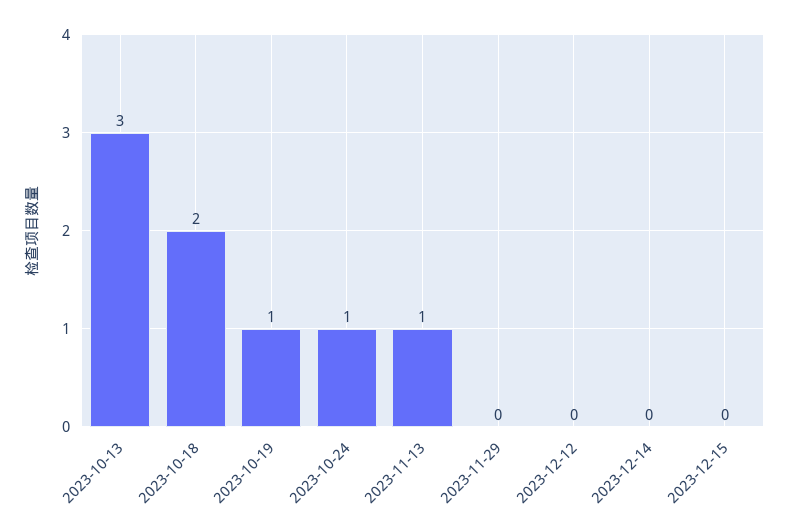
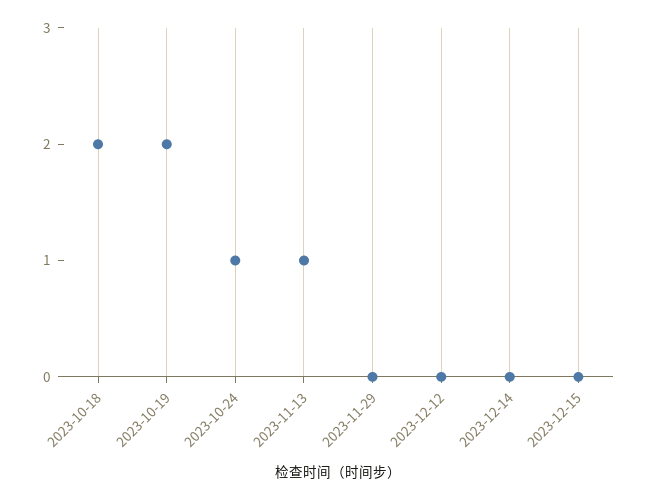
  {
-   "2023-10-13": 3,
    "2023-10-18": 2,
-   "2023-10-19": 1,
+   "2023-10-19": 2,
    "2023-10-24": 1,
    "2023-11-13": 1,
    "2023-11-29": 0,
    "2023-12-12": 0,
    "2023-12-14": 0,
    "2023-12-15": 0
  }

